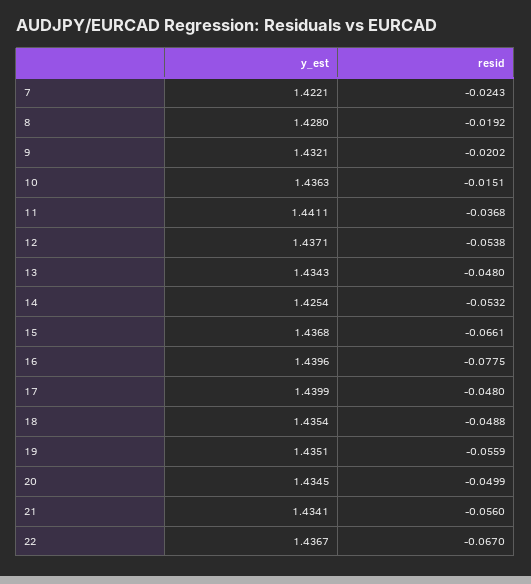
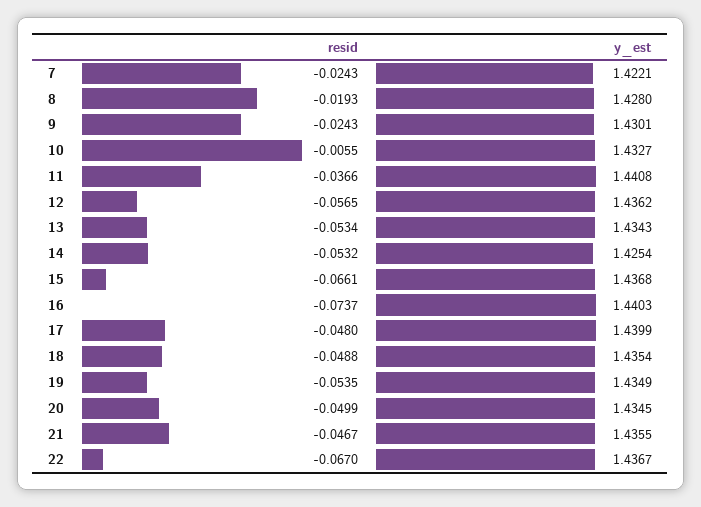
  {
    "y_est": {
      "7": 1.4221,
      "8": 1.428,
-     "9": 1.4321,
+     "9": 1.4301,
-     "10": 1.4363,
+     "10": 1.4327,
-     "11": 1.4411,
+     "11": 1.4408,
-     "12": 1.4371,
+     "12": 1.4362,
      "13": 1.4343,
      "14": 1.4254,
      "15": 1.4368,
-     "16": 1.4396,
+     "16": 1.4403,
      "17": 1.4399,
      "18": 1.4354,
-     "19": 1.4351,
+     "19": 1.4349,
      "20": 1.4345,
-     "21": 1.4341,
+     "21": 1.4355,
      "22": 1.4367
    },
    "resid": {
      "7": -0.0243,
-     "8": -0.0192,
+     "8": -0.0193,
-     "9": -0.0202,
+     "9": -0.0243,
-     "10": -0.0151,
+     "10": -0.0055,
-     "11": -0.0368,
+     "11": -0.0366,
-     "12": -0.0538,
+     "12": -0.0565,
-     "13": -0.048,
+     "13": -0.0534,
      "14": -0.0532,
      "15": -0.0661,
-     "16": -0.0775,
+     "16": -0.0737,
      "17": -0.048,
      "18": -0.0488,
-     "19": -0.0559,
+     "19": -0.0535,
      "20": -0.0499,
-     "21": -0.056,
+     "21": -0.0467,
      "22": -0.067
    }
  }

